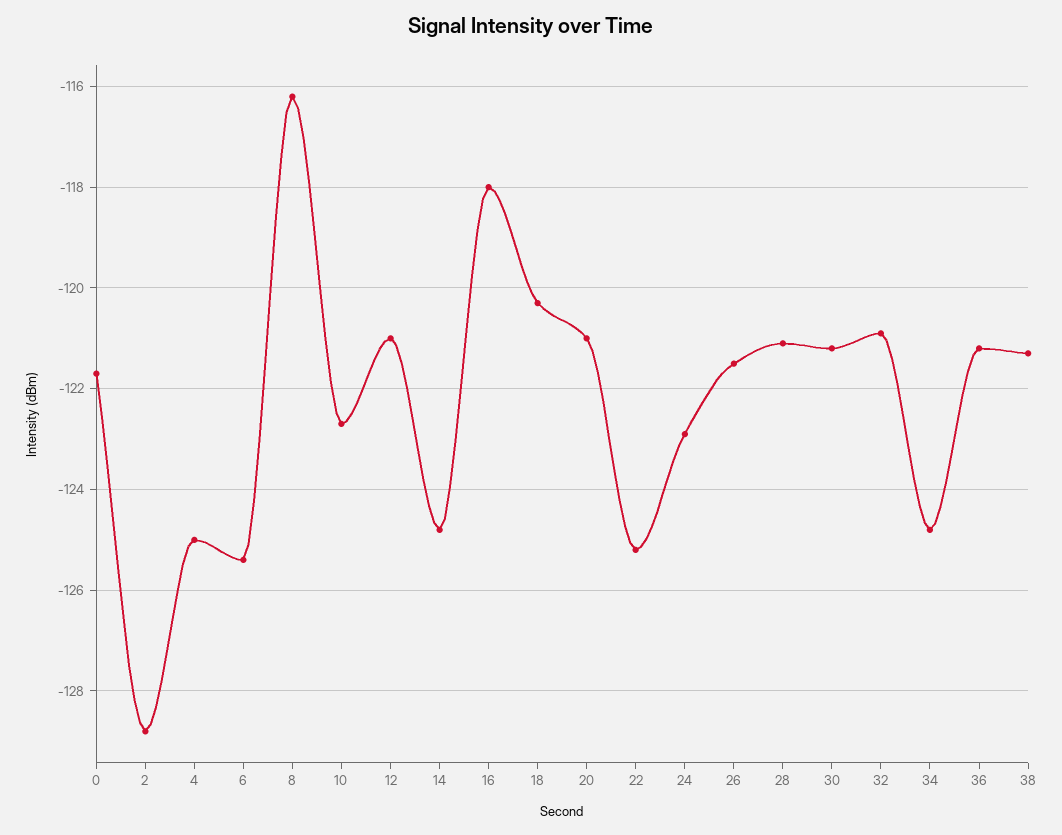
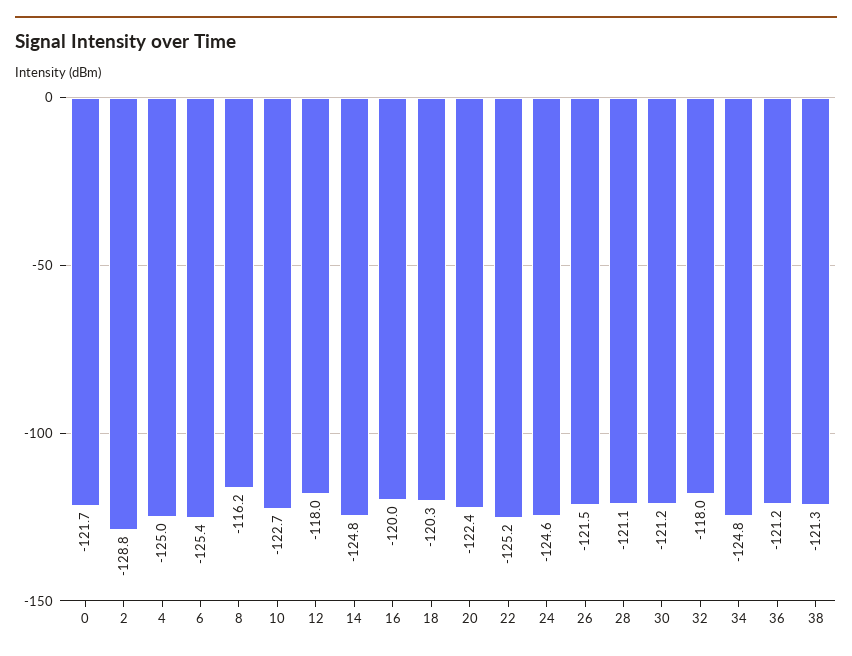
  {
    "0": -121.7,
    "2": -128.8,
    "4": -125,
    "6": -125.4,
    "8": -116.2,
    "10": -122.7,
-   "12": -121,
+   "12": -118,
    "14": -124.8,
-   "16": -118,
+   "16": -120,
    "18": -120.3,
-   "20": -121,
+   "20": -122.4,
    "22": -125.2,
-   "24": -123,
+   "24": -124.6,
    "26": -121.5,
    "28": -121.1,
    "30": -121.2,
-   "32": -121,
+   "32": -118,
    "34": -124.8,
    "36": -121.2,
    "38": -121.3
  }

